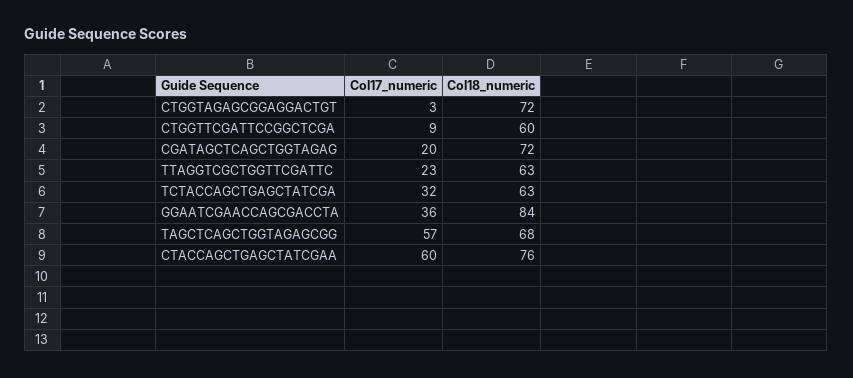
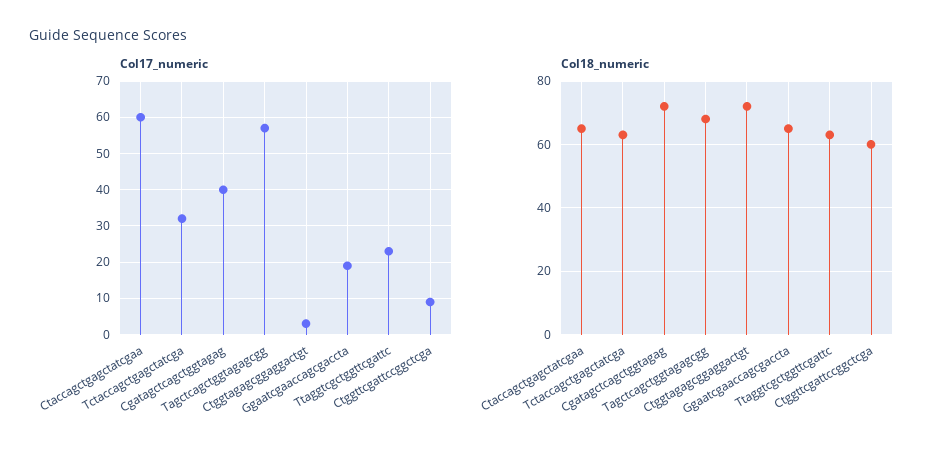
  {
    "Col17_numeric": {
      "CTGGTAGAGCGGAGGACTGT": 3,
      "CTGGTTCGATTCCGGCTCGA": 9,
-     "CGATAGCTCAGCTGGTAGAG": 20,
+     "CGATAGCTCAGCTGGTAGAG": 40,
      "TTAGGTCGCTGGTTCGATTC": 23,
      "TCTACCAGCTGAGCTATCGA": 32,
-     "GGAATCGAACCAGCGACCTA": 36,
+     "GGAATCGAACCAGCGACCTA": 20,
      "TAGCTCAGCTGGTAGAGCGG": 57,
      "CTACCAGCTGAGCTATCGAA": 60
    },
    "Col18_numeric": {
      "CTGGTAGAGCGGAGGACTGT": 72,
      "CTGGTTCGATTCCGGCTCGA": 60,
      "CGATAGCTCAGCTGGTAGAG": 72,
      "TTAGGTCGCTGGTTCGATTC": 63,
      "TCTACCAGCTGAGCTATCGA": 63,
-     "GGAATCGAACCAGCGACCTA": 84,
+     "GGAATCGAACCAGCGACCTA": 65,
      "TAGCTCAGCTGGTAGAGCGG": 68,
-     "CTACCAGCTGAGCTATCGAA": 76
+     "CTACCAGCTGAGCTATCGAA": 65
    }
  }

